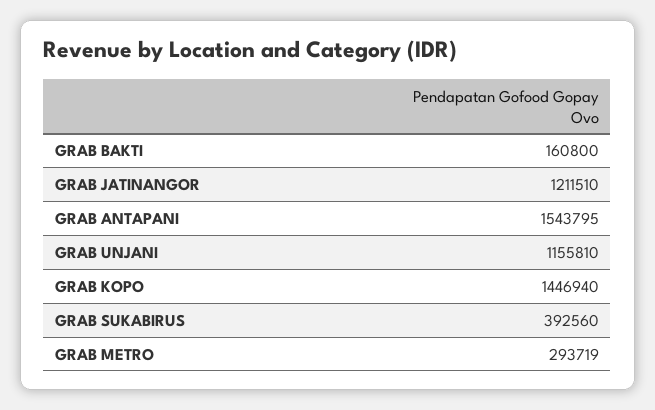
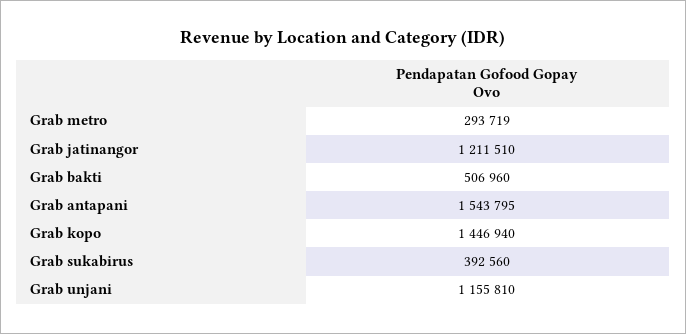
  {
-   "GRAB BAKTI": 160800,
+   "GRAB BAKTI": 506960,
    "GRAB JATINANGOR": 1211510,
    "GRAB ANTAPANI": 1543795,
    "GRAB UNJANI": 1155810,
    "GRAB KOPO": 1446940,
    "GRAB SUKABIRUS": 392560,
    "GRAB METRO": 293719
  }

